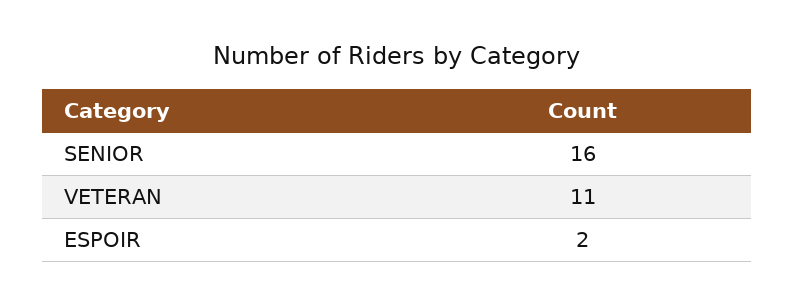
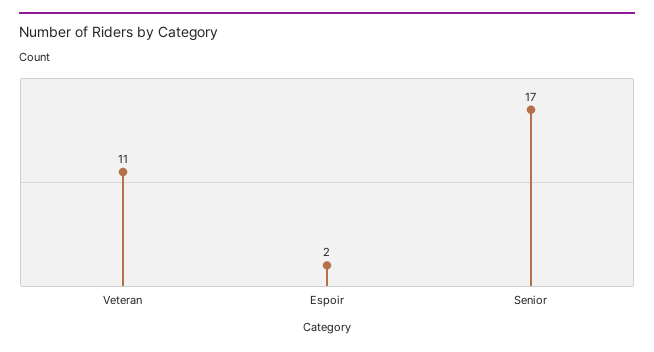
  {
-   "SENIOR": 16,
+   "SENIOR": 17,
    "VETERAN": 11,
    "ESPOIR": 2
  }

